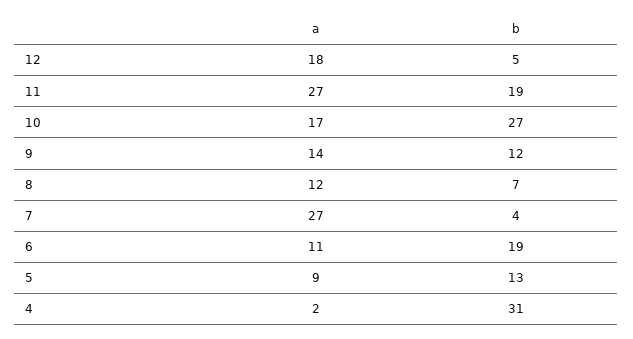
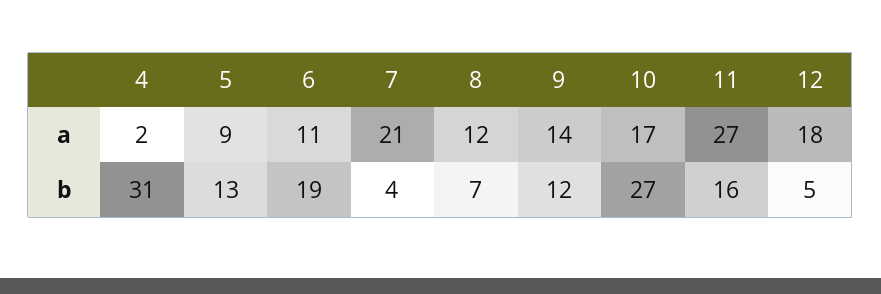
  {
    "a": {
      "12": 18,
      "11": 27,
      "10": 17,
      "9": 14,
      "8": 12,
-     "7": 27,
+     "7": 21,
      "6": 11,
      "5": 9,
      "4": 2
    },
    "b": {
      "12": 5,
-     "11": 19,
+     "11": 16,
      "10": 27,
      "9": 12,
      "8": 7,
      "7": 4,
      "6": 19,
      "5": 13,
      "4": 31
    }
  }

